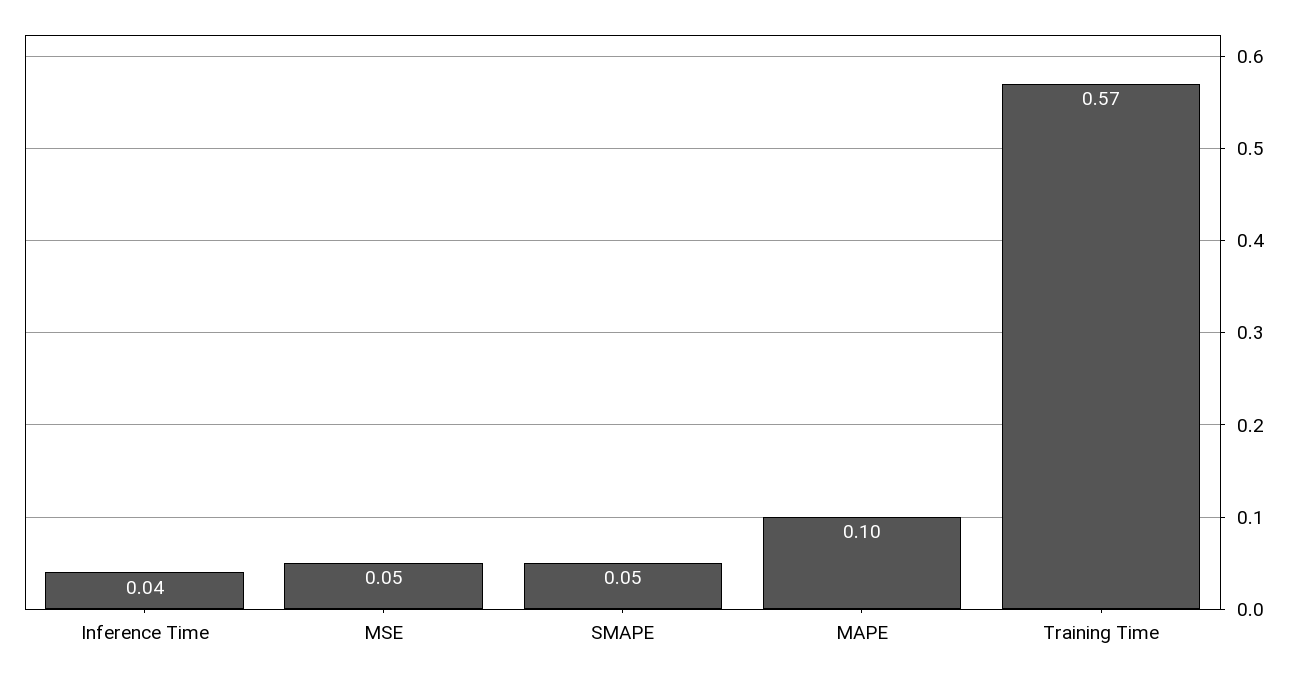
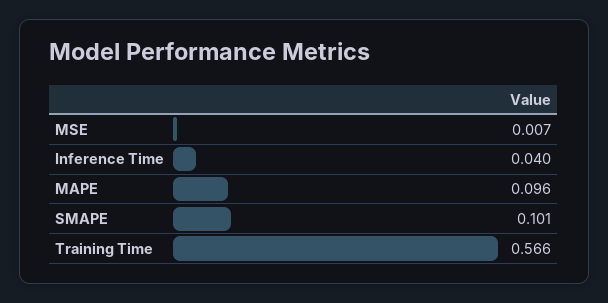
  {
    "Inference Time": 0.04,
-   "MSE": 0.05,
+   "MSE": 0.007,
-   "SMAPE": 0.05,
+   "SMAPE": 0.101,
    "MAPE": 0.096,
    "Training Time": 0.566
  }

